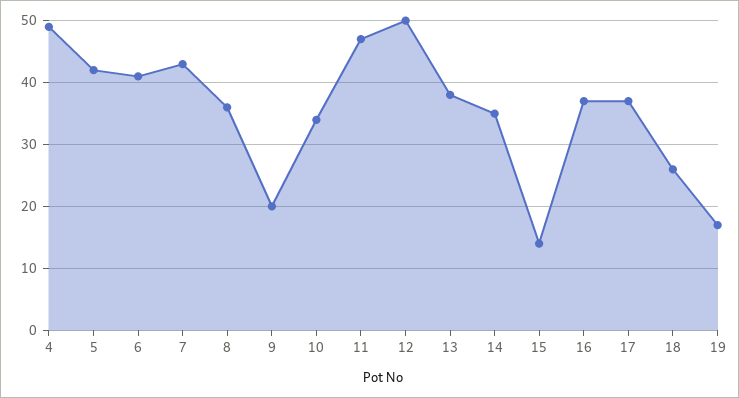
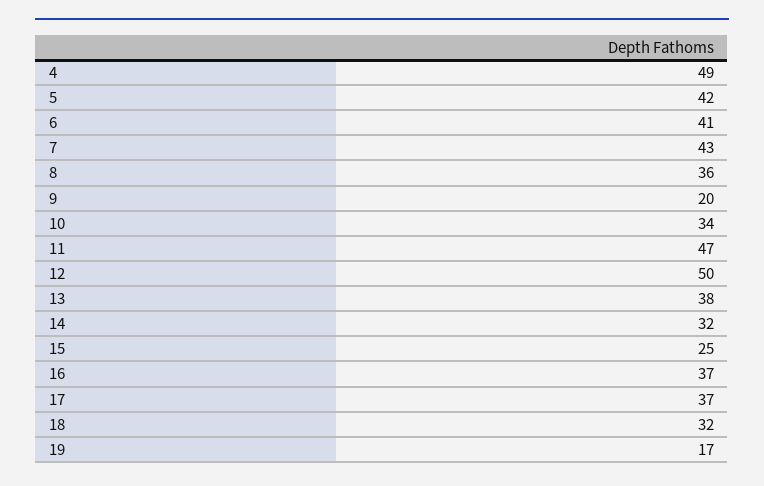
  {
    "4": 49,
    "5": 42,
    "6": 41,
    "7": 43,
    "8": 36,
    "9": 20,
    "10": 34,
    "11": 47,
    "12": 50,
    "13": 38,
-   "14": 35,
+   "14": 32,
-   "15": 14,
+   "15": 25,
    "16": 37,
    "17": 37,
-   "18": 26,
+   "18": 32,
    "19": 17
  }

